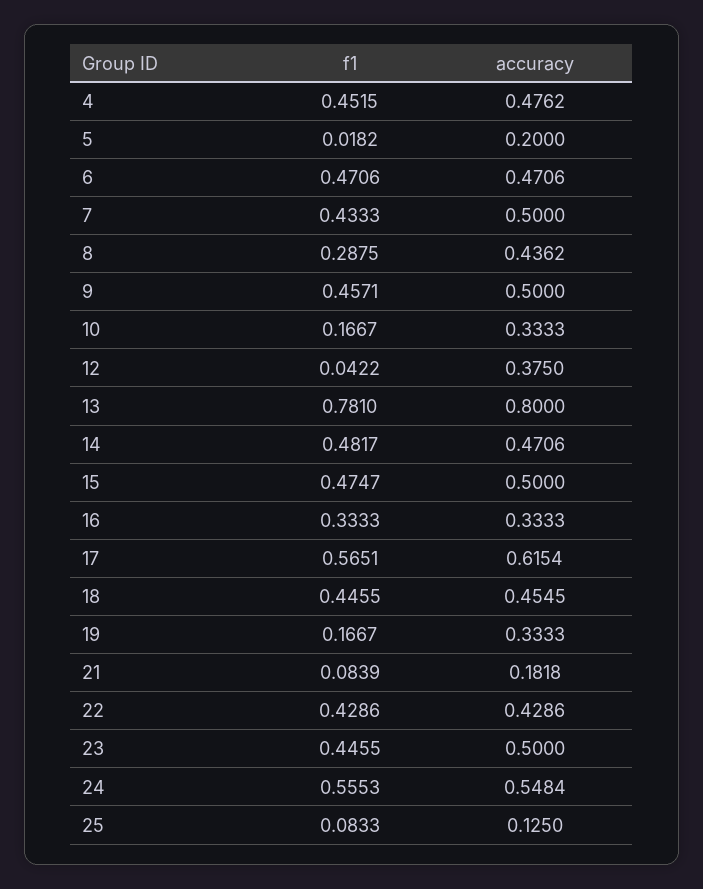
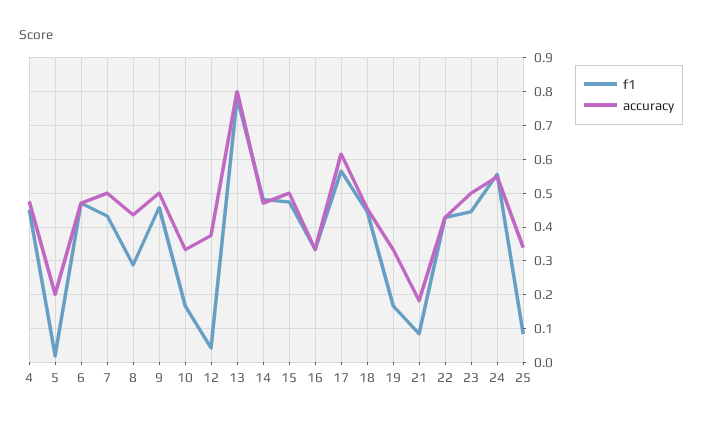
  {
    "f1": {
      "4": 0.4515,
      "5": 0.0182,
      "6": 0.4706,
      "7": 0.4333,
      "8": 0.2875,
      "9": 0.4571,
      "10": 0.1667,
      "12": 0.0422,
      "13": 0.781,
      "14": 0.4817,
      "15": 0.4747,
      "16": 0.3333,
      "17": 0.5651,
      "18": 0.4455,
      "19": 0.1667,
      "21": 0.0839,
      "22": 0.4286,
      "23": 0.4455,
      "24": 0.5553,
      "25": 0.0833
    },
    "accuracy": {
      "4": 0.4762,
      "5": 0.2,
      "6": 0.4706,
      "7": 0.5,
      "8": 0.4362,
      "9": 0.5,
      "10": 0.3333,
      "12": 0.375,
      "13": 0.8,
      "14": 0.4706,
      "15": 0.5,
      "16": 0.3333,
      "17": 0.6154,
      "18": 0.4545,
      "19": 0.3333,
      "21": 0.1818,
      "22": 0.4286,
      "23": 0.5,
      "24": 0.5484,
-     "25": 0.125
+     "25": 0.34
    }
  }

